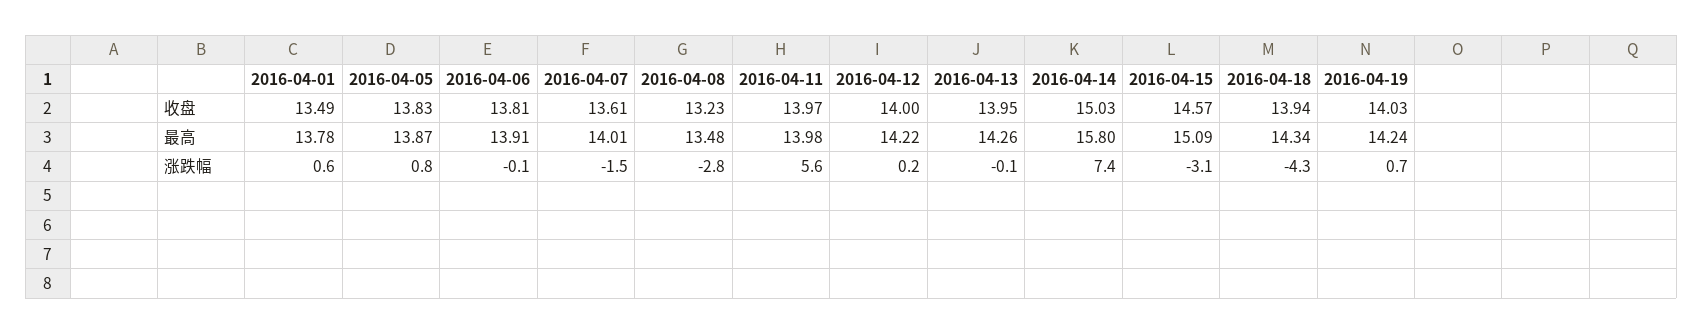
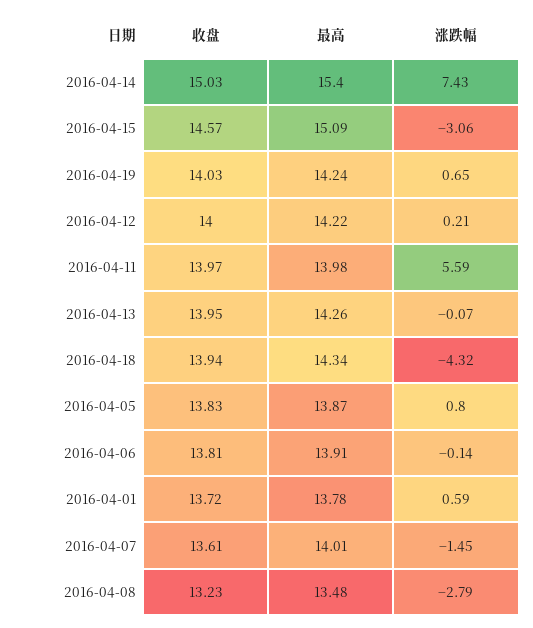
  {
    "2016-04-01": {
-     "收盘": 13.49,
+     "收盘": 13.72,
      "最高": 13.78,
      "涨跌幅": 0.59
    },
    "2016-04-05": {
      "收盘": 13.83,
      "最高": 13.87,
      "涨跌幅": 0.8
    },
    "2016-04-06": {
      "收盘": 13.81,
      "最高": 13.91,
      "涨跌幅": -0.14
    },
    "2016-04-07": {
      "收盘": 13.61,
      "最高": 14.01,
      "涨跌幅": -1.45
    },
    "2016-04-08": {
      "收盘": 13.23,
      "最高": 13.48,
      "涨跌幅": -2.79
    },
    "2016-04-11": {
      "收盘": 13.97,
      "最高": 13.98,
      "涨跌幅": 5.59
    },
    "2016-04-12": {
      "收盘": 14,
      "最高": 14.22,
      "涨跌幅": 0.21
    },
    "2016-04-13": {
      "收盘": 13.95,
      "最高": 14.26,
      "涨跌幅": -0.07
    },
    "2016-04-14": {
      "收盘": 15.03,
-     "最高": 15.8,
+     "最高": 15.4,
      "涨跌幅": 7.43
    },
    "2016-04-15": {
      "收盘": 14.57,
      "最高": 15.09,
      "涨跌幅": -3.06
    },
    "2016-04-18": {
      "收盘": 13.94,
      "最高": 14.34,
      "涨跌幅": -4.32
    },
    "2016-04-19": {
      "收盘": 14.03,
      "最高": 14.24,
      "涨跌幅": 0.65
    }
  }

